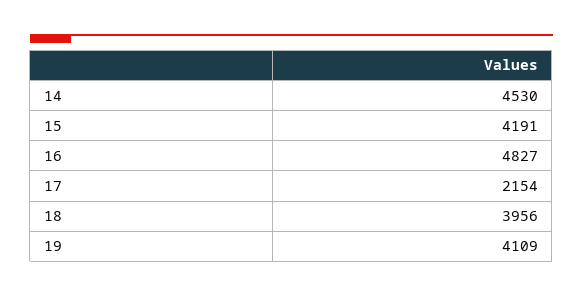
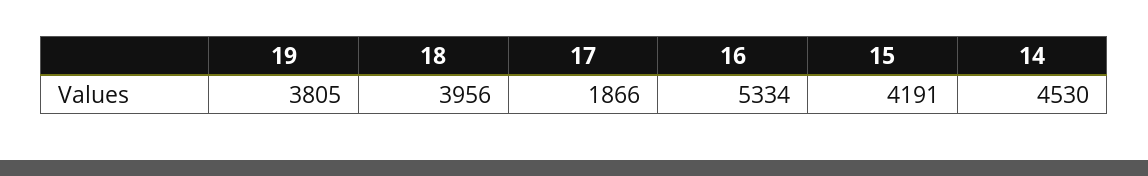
  {
    "14": 4530,
    "15": 4191,
-   "16": 4827,
+   "16": 5334,
-   "17": 2154,
+   "17": 1866,
    "18": 3956,
-   "19": 4109
+   "19": 3805
  }

